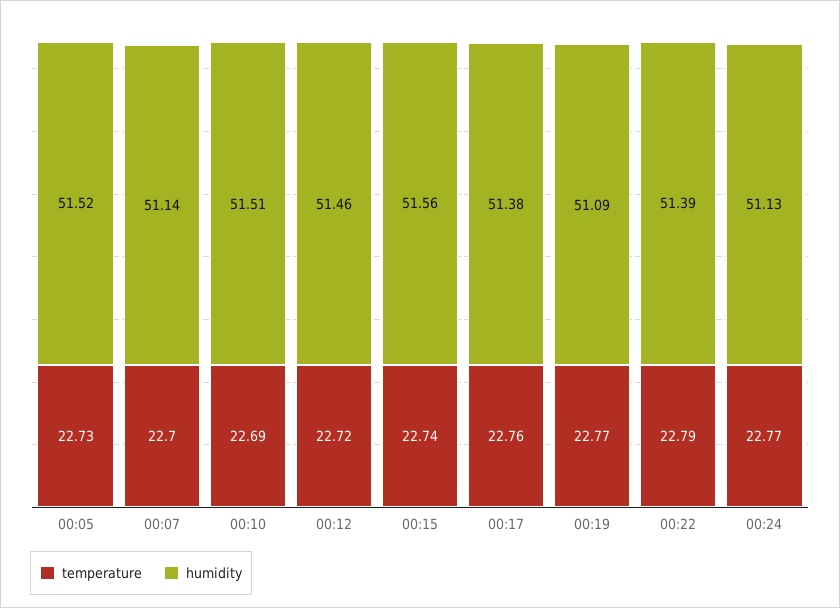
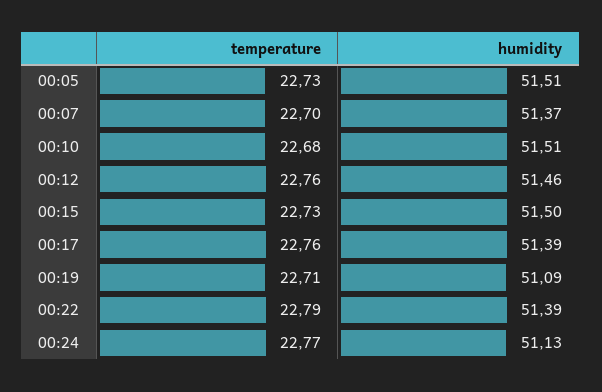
  {
    "temperature": {
      "00:05": 22.73,
      "00:07": 22.7,
-     "00:10": 22.69,
+     "00:10": 22.68,
-     "00:12": 22.72,
+     "00:12": 22.76,
-     "00:15": 22.74,
+     "00:15": 22.73,
      "00:17": 22.76,
-     "00:19": 22.77,
+     "00:19": 22.71,
      "00:22": 22.79,
      "00:24": 22.77
    },
    "humidity": {
-     "00:05": 51.52,
+     "00:05": 51.51,
-     "00:07": 51.14,
+     "00:07": 51.37,
      "00:10": 51.51,
      "00:12": 51.46,
-     "00:15": 51.56,
+     "00:15": 51.5,
-     "00:17": 51.38,
+     "00:17": 51.39,
      "00:19": 51.09,
      "00:22": 51.39,
      "00:24": 51.13
    }
  }

